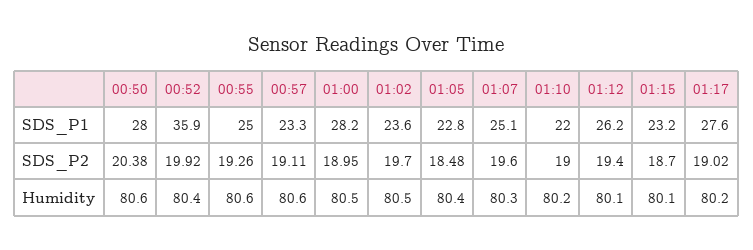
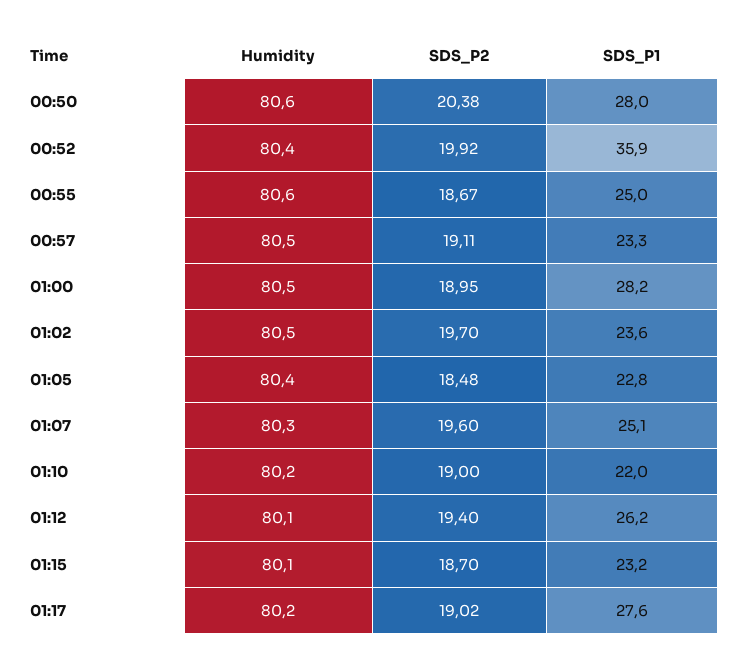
  {
    "00:50": {
      "SDS_P1": 28,
      "SDS_P2": 20.38,
      "Humidity": 80.6
    },
    "00:52": {
      "SDS_P1": 35.9,
      "SDS_P2": 19.92,
      "Humidity": 80.4
    },
    "00:55": {
      "SDS_P1": 25,
-     "SDS_P2": 19.26,
+     "SDS_P2": 18.67,
      "Humidity": 80.6
    },
    "00:57": {
      "SDS_P1": 23.3,
      "SDS_P2": 19.11,
-     "Humidity": 80.6
+     "Humidity": 80.5
    },
    "01:00": {
      "SDS_P1": 28.2,
      "SDS_P2": 18.95,
      "Humidity": 80.5
    },
    "01:02": {
      "SDS_P1": 23.6,
      "SDS_P2": 19.7,
      "Humidity": 80.5
    },
    "01:05": {
      "SDS_P1": 22.8,
      "SDS_P2": 18.48,
      "Humidity": 80.4
    },
    "01:07": {
      "SDS_P1": 25.1,
      "SDS_P2": 19.6,
      "Humidity": 80.3
    },
    "01:10": {
      "SDS_P1": 22,
      "SDS_P2": 19,
      "Humidity": 80.2
    },
    "01:12": {
      "SDS_P1": 26.2,
      "SDS_P2": 19.4,
      "Humidity": 80.1
    },
    "01:15": {
      "SDS_P1": 23.2,
      "SDS_P2": 18.7,
      "Humidity": 80.1
    },
    "01:17": {
      "SDS_P1": 27.6,
      "SDS_P2": 19.02,
      "Humidity": 80.2
    }
  }

